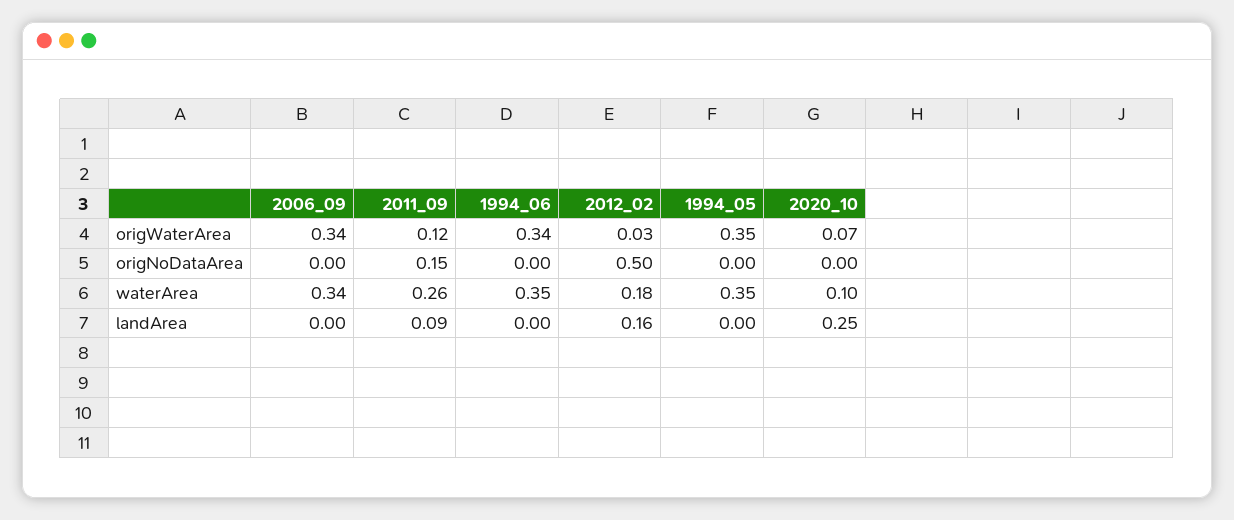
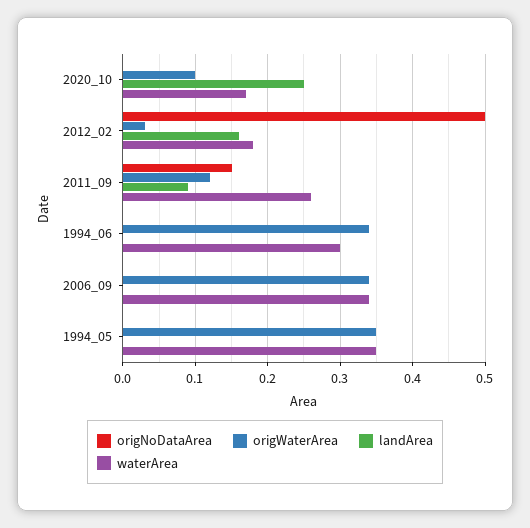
  {
    "origWaterArea": {
      "2006_09": 0.34,
      "2011_09": 0.12,
      "1994_06": 0.34,
      "2012_02": 0.03,
      "1994_05": 0.35,
-     "2020_10": 0.07
+     "2020_10": 0.1
    },
    "origNoDataArea": {
      "2006_09": 0,
      "2011_09": 0.15,
      "1994_06": 0,
      "2012_02": 0.5,
      "1994_05": 0,
      "2020_10": 0
    },
    "waterArea": {
      "2006_09": 0.34,
      "2011_09": 0.26,
-     "1994_06": 0.35,
+     "1994_06": 0.3,
      "2012_02": 0.18,
      "1994_05": 0.35,
-     "2020_10": 0.1
+     "2020_10": 0.17
    },
    "landArea": {
      "2006_09": 0,
      "2011_09": 0.09,
      "1994_06": 0,
      "2012_02": 0.16,
      "1994_05": 0,
      "2020_10": 0.25
    }
  }

